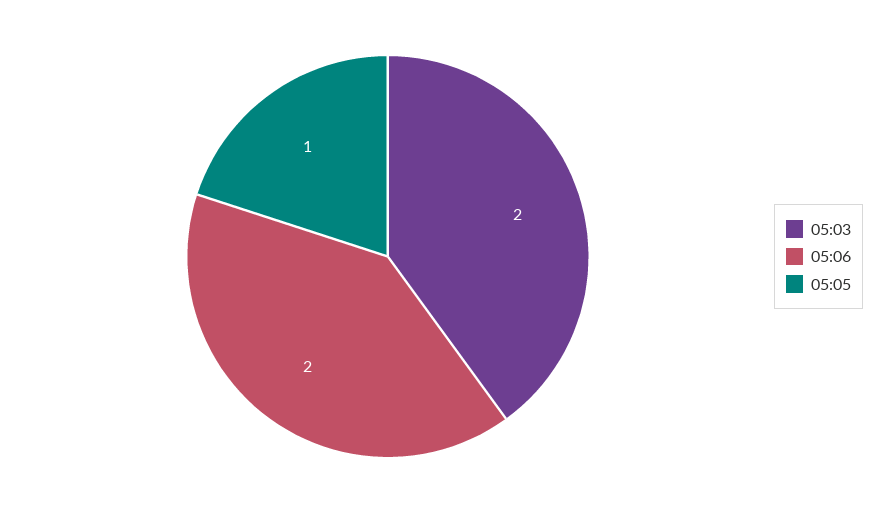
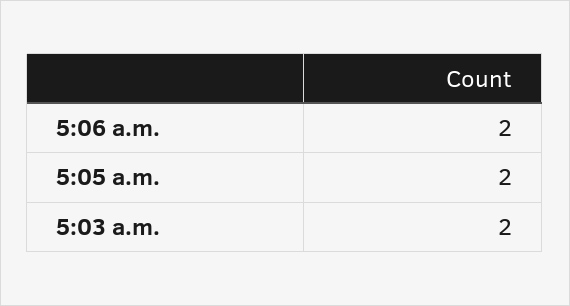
  {
    "05:03": 2,
    "05:06": 2,
-   "05:05": 1
+   "05:05": 2
  }

